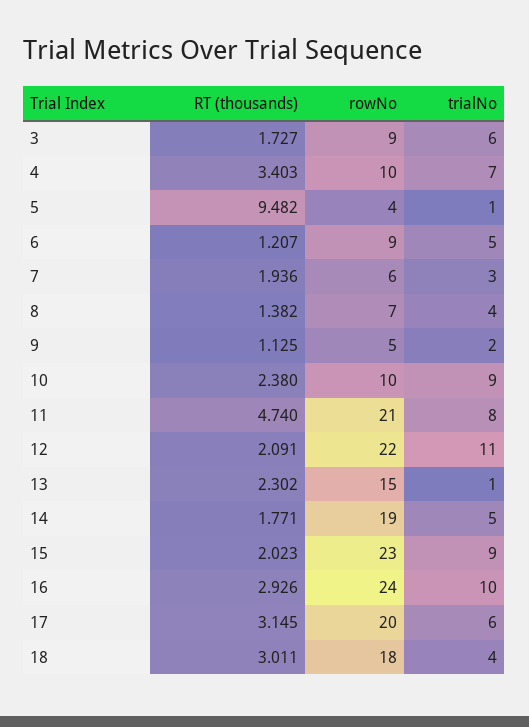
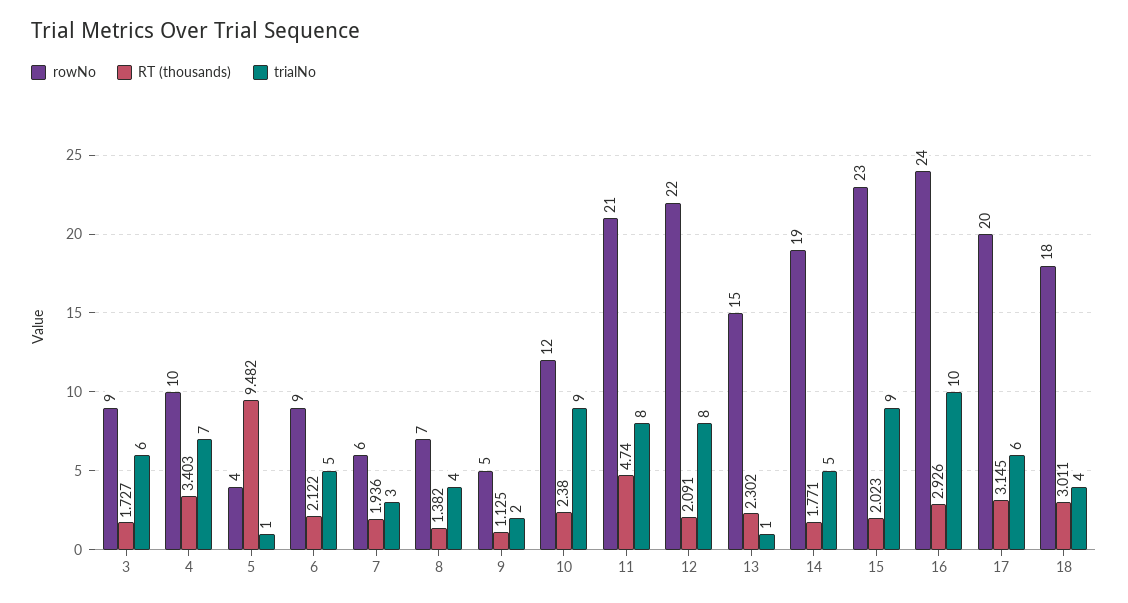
  {
    "RT (thousands)": {
      "3": 1.727,
      "4": 3.403,
      "5": 9.482,
-     "6": 1.207,
+     "6": 2.122,
      "7": 1.936,
      "8": 1.382,
      "9": 1.125,
      "10": 2.38,
      "11": 4.74,
      "12": 2.091,
      "13": 2.302,
      "14": 1.771,
      "15": 2.023,
      "16": 2.926,
      "17": 3.145,
      "18": 3.011
    },
    "rowNo": {
      "3": 9,
      "4": 10,
      "5": 4,
      "6": 9,
      "7": 6,
      "8": 7,
      "9": 5,
-     "10": 10,
+     "10": 12,
      "11": 21,
      "12": 22,
      "13": 15,
      "14": 19,
      "15": 23,
      "16": 24,
      "17": 20,
      "18": 18
    },
    "trialNo": {
      "3": 6,
      "4": 7,
      "5": 1,
      "6": 5,
      "7": 3,
      "8": 4,
      "9": 2,
      "10": 9,
      "11": 8,
-     "12": 11,
+     "12": 8,
      "13": 1,
      "14": 5,
      "15": 9,
      "16": 10,
      "17": 6,
      "18": 4
    }
  }

